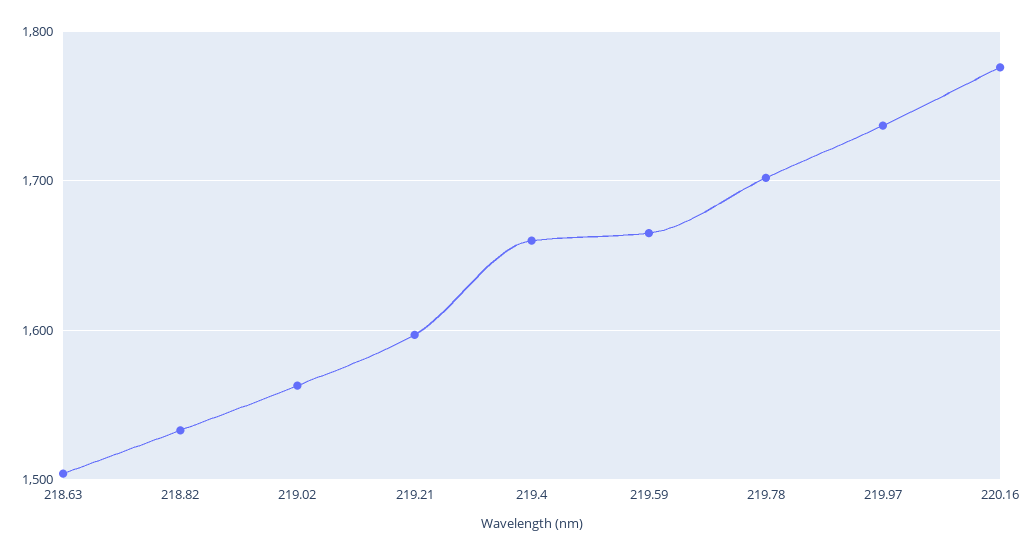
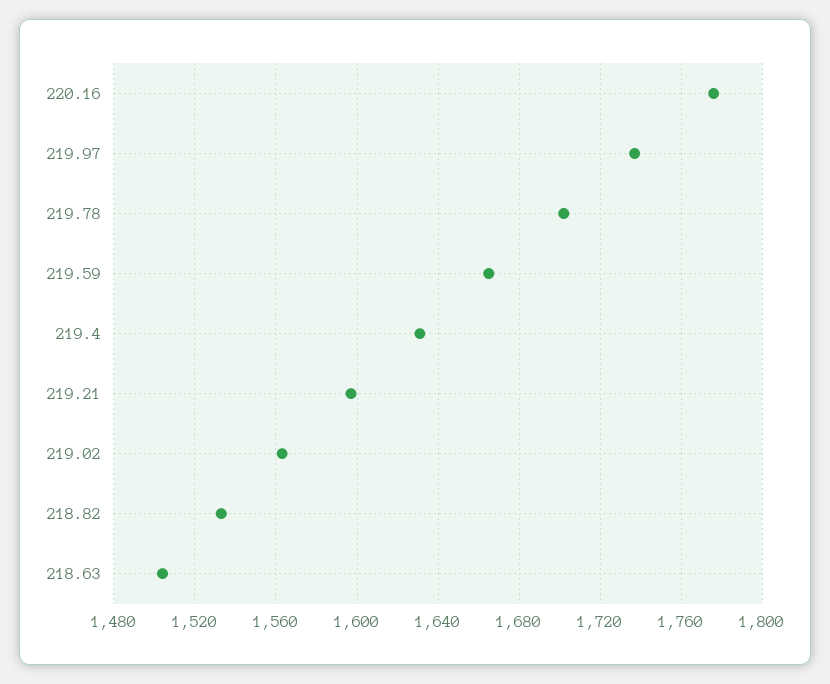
  {
    "218.63": 1505,
    "218.82": 1535,
    "219.02": 1565,
    "219.21": 1595,
-   "219.4": 1660,
+   "219.4": 1630,
    "219.59": 1665,
    "219.78": 1700,
    "219.97": 1735,
    "220.16": 1775
  }

